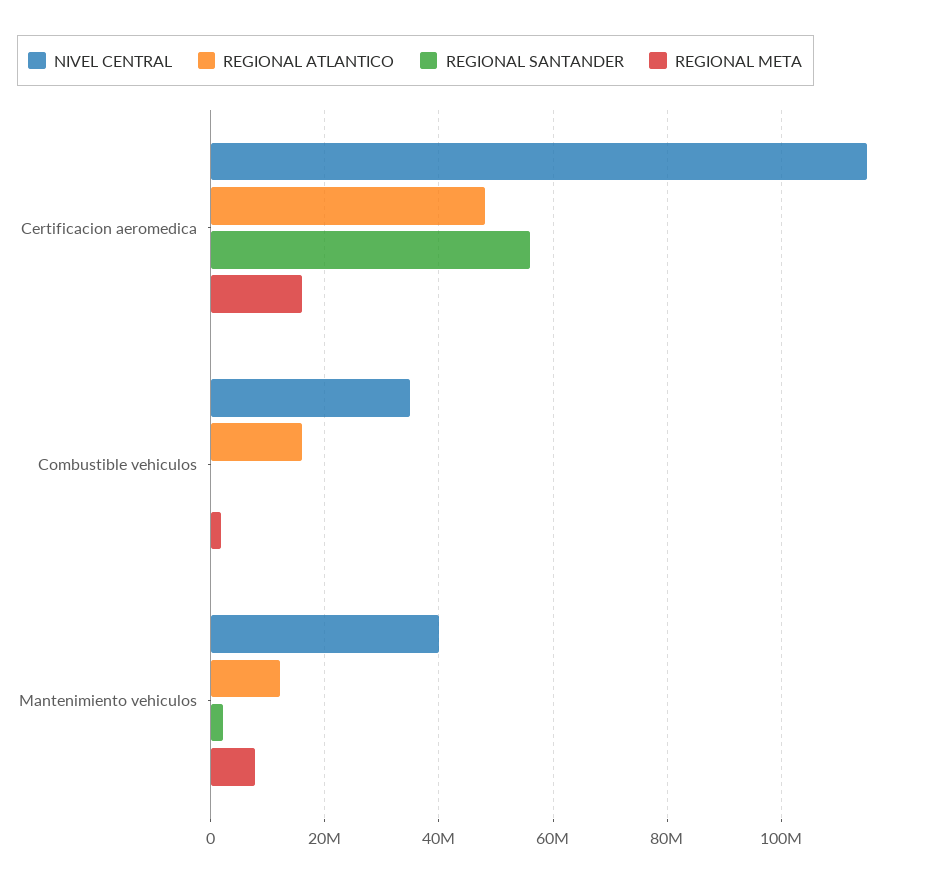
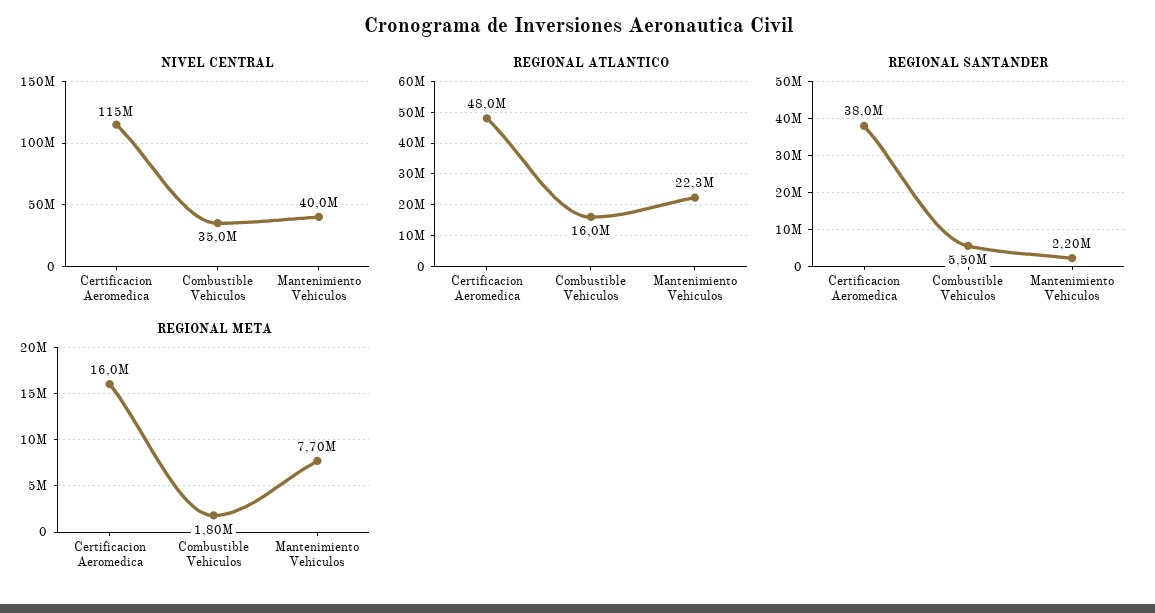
  {
    "NIVEL CENTRAL": {
      "Certificacion aeromedica": 115000000,
      "Combustible vehiculos": 35000000,
      "Mantenimiento vehiculos": 40000000
    },
    "REGIONAL ATLANTICO": {
      "Certificacion aeromedica": 48000000,
      "Combustible vehiculos": 16000000,
-     "Mantenimiento vehiculos": 12000000
+     "Mantenimiento vehiculos": 22300000
    },
    "REGIONAL SANTANDER": {
-     "Certificacion aeromedica": 56000000,
+     "Certificacion aeromedica": 38000000,
-     "Combustible vehiculos": 0,
+     "Combustible vehiculos": 5500000,
      "Mantenimiento vehiculos": 2200000
    },
    "REGIONAL META": {
      "Certificacion aeromedica": 16000000,
      "Combustible vehiculos": 1800000,
      "Mantenimiento vehiculos": 7700000
    }
  }

